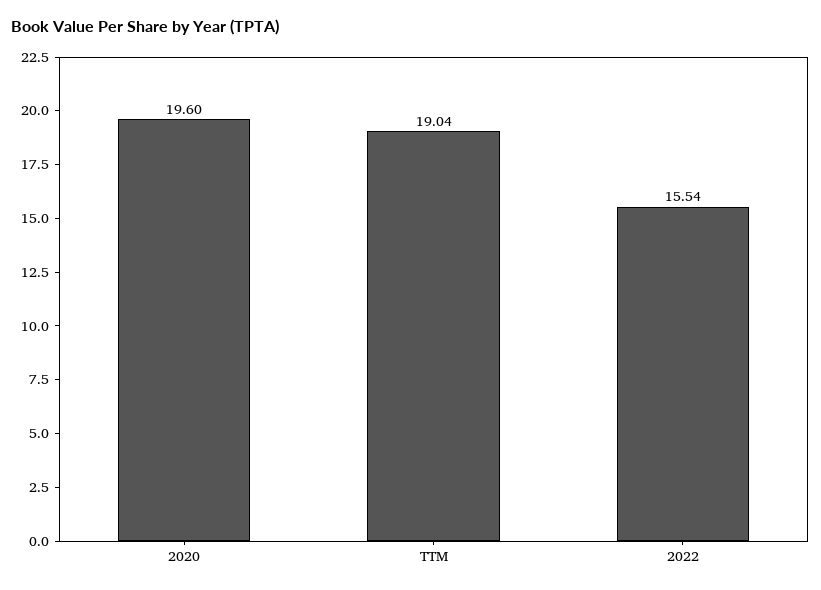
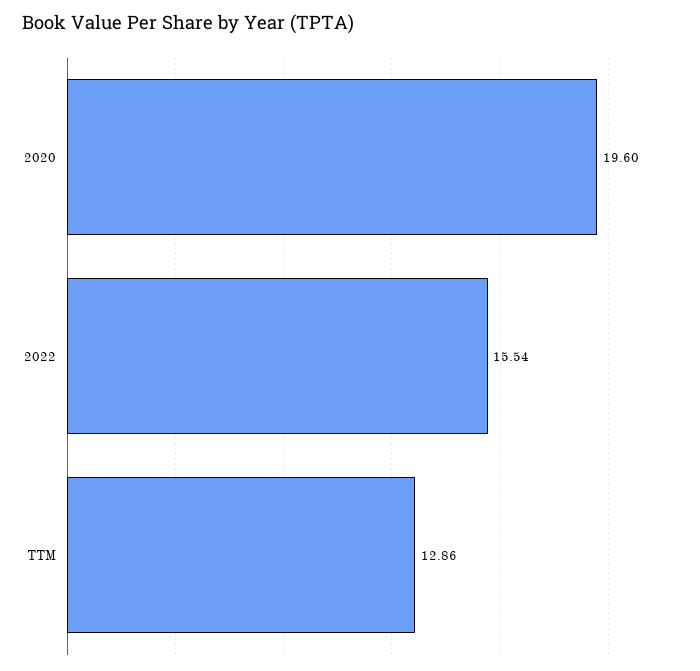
  {
    "2020": 19.6,
-   "TTM": 19.04,
+   "TTM": 12.86,
    "2022": 15.54
  }

